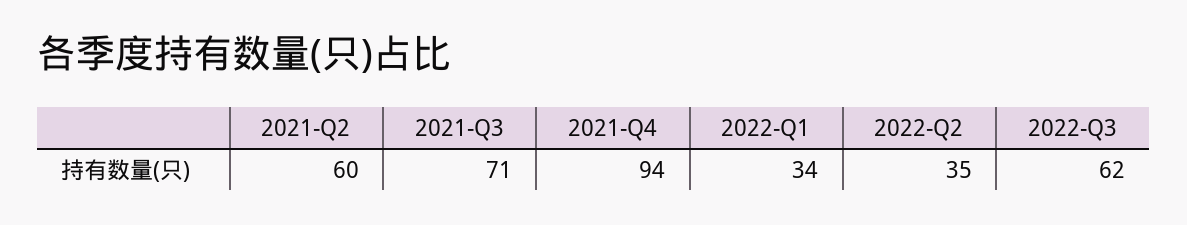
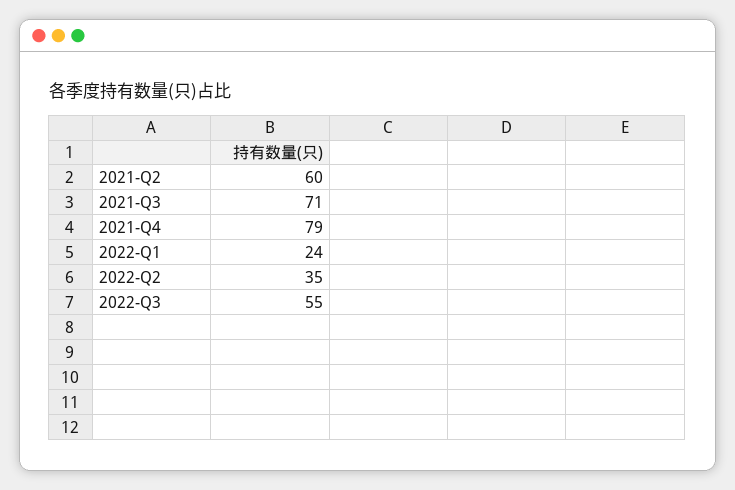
  {
    "2021-Q2": 60,
    "2021-Q3": 71,
-   "2021-Q4": 94,
+   "2021-Q4": 79,
-   "2022-Q1": 34,
+   "2022-Q1": 24,
    "2022-Q2": 35,
-   "2022-Q3": 62
+   "2022-Q3": 55
  }

